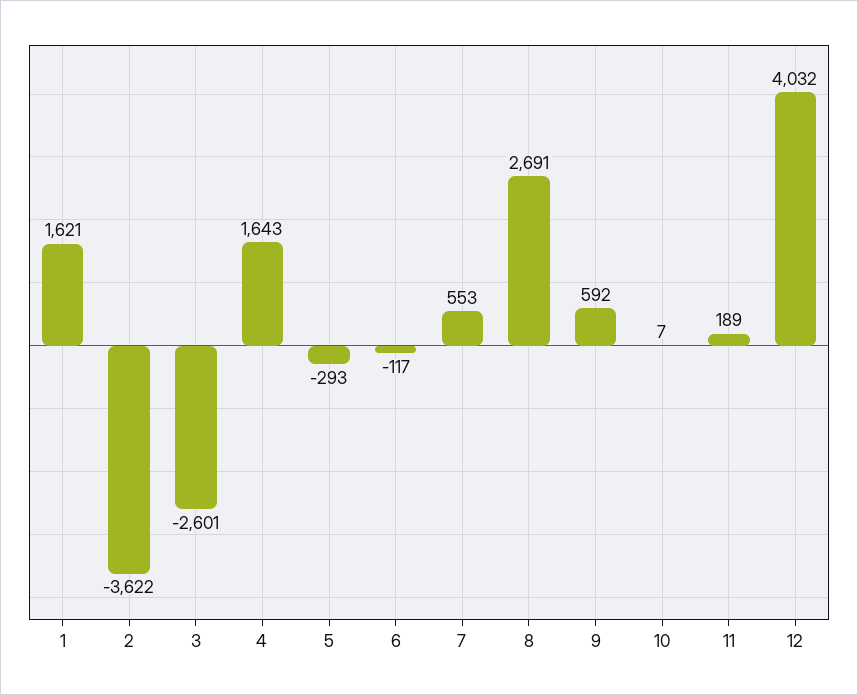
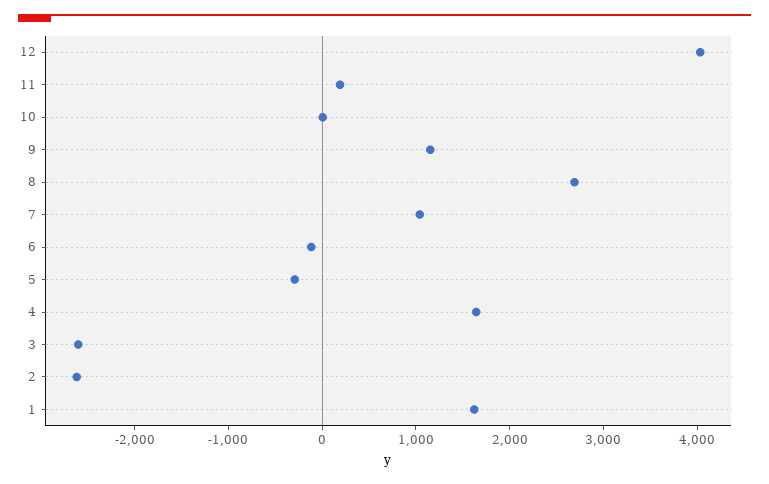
  {
    "1": 1621,
-   "2": -3622,
+   "2": -2600,
    "3": -2601,
    "4": 1643,
    "5": -293,
    "6": -117,
-   "7": 553,
+   "7": 1000,
    "8": 2691,
-   "9": 592,
+   "9": 1200,
    "10": 7,
    "11": 189,
    "12": 4032
  }

